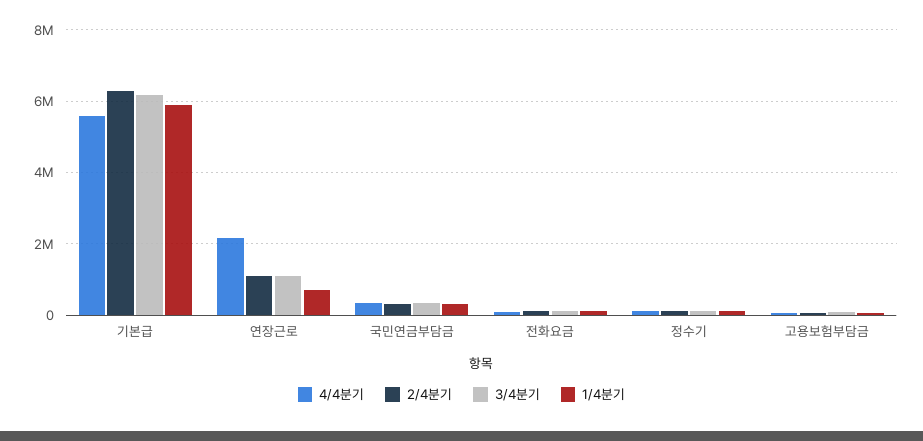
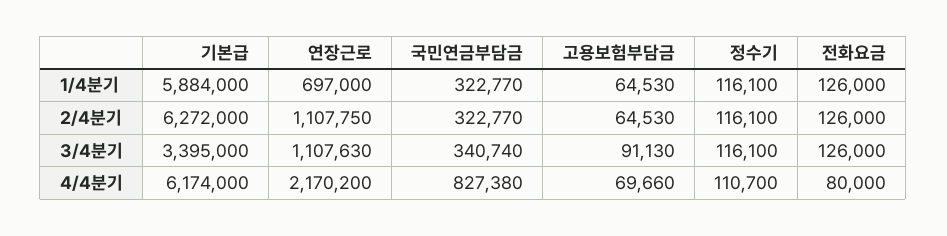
  {
    "4/4분기": {
-     "기본급": 5600000,
+     "기본급": 6174000,
      "연장근로": 2170200,
-     "국민연금부담금": 400000,
+     "국민연금부담금": 827380,
      "전화요금": 80000,
      "정수기": 110700,
      "고용보험부담금": 69660
    },
    "2/4분기": {
      "기본급": 6272000,
      "연장근로": 1107750,
      "국민연금부담금": 322770,
      "전화요금": 126000,
      "정수기": 116100,
      "고용보험부담금": 64530
    },
    "3/4분기": {
-     "기본급": 6200000,
+     "기본급": 3395000,
      "연장근로": 1107630,
      "국민연금부담금": 340740,
      "전화요금": 126000,
      "정수기": 116100,
      "고용보험부담금": 91130
    },
    "1/4분기": {
      "기본급": 5884000,
      "연장근로": 697000,
      "국민연금부담금": 322770,
      "전화요금": 126000,
      "정수기": 116100,
      "고용보험부담금": 64530
    }
  }

